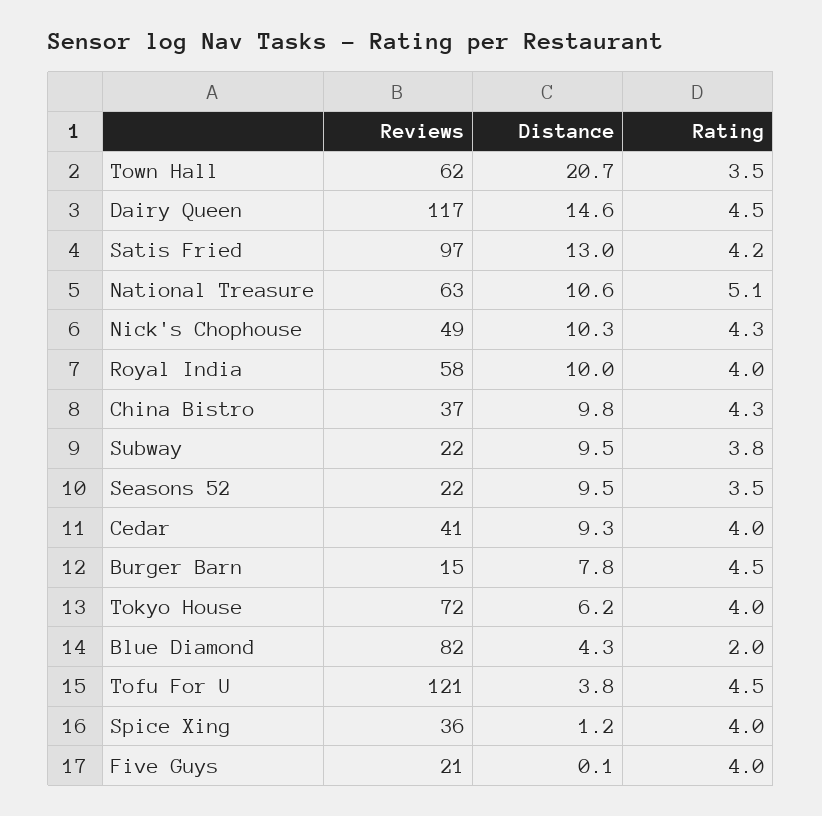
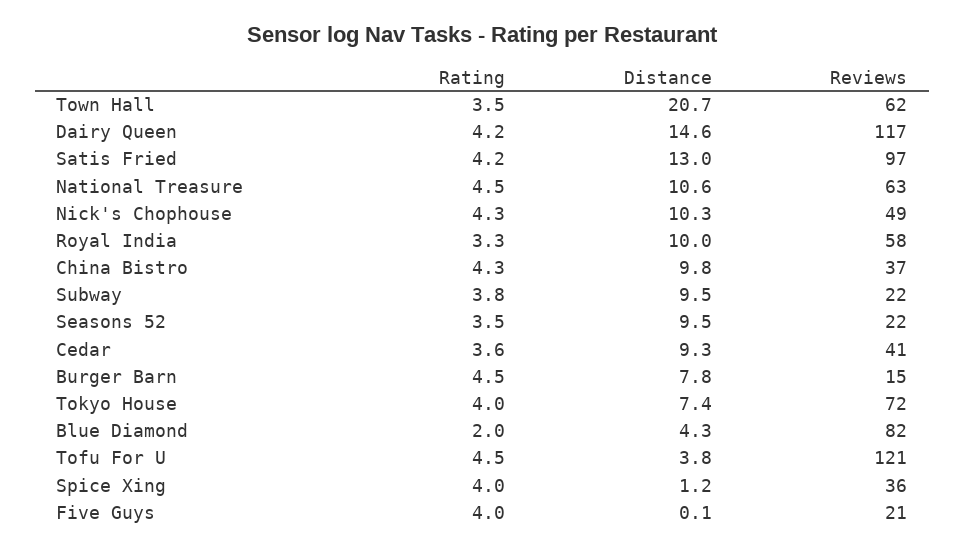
  {
    "Reviews": {
      "Town Hall": 62,
      "Dairy Queen": 117,
      "Satis Fried": 97,
      "National Treasure": 63,
      "Nick's Chophouse": 49,
      "Royal India": 58,
      "China Bistro": 37,
      "Subway": 22,
      "Seasons 52": 22,
      "Cedar": 41,
      "Burger Barn": 15,
      "Tokyo House": 72,
      "Blue Diamond": 82,
      "Tofu For U": 121,
      "Spice Xing": 36,
      "Five Guys": 21
    },
    "Distance": {
      "Town Hall": 20.7,
      "Dairy Queen": 14.6,
      "Satis Fried": 13,
      "National Treasure": 10.6,
      "Nick's Chophouse": 10.3,
      "Royal India": 10,
      "China Bistro": 9.8,
      "Subway": 9.5,
      "Seasons 52": 9.5,
      "Cedar": 9.3,
      "Burger Barn": 7.8,
-     "Tokyo House": 6.2,
+     "Tokyo House": 7.4,
      "Blue Diamond": 4.3,
      "Tofu For U": 3.8,
      "Spice Xing": 1.2,
      "Five Guys": 0.1
    },
    "Rating": {
      "Town Hall": 3.5,
-     "Dairy Queen": 4.5,
+     "Dairy Queen": 4.2,
      "Satis Fried": 4.2,
-     "National Treasure": 5.1,
+     "National Treasure": 4.5,
      "Nick's Chophouse": 4.3,
-     "Royal India": 4,
+     "Royal India": 3.3,
      "China Bistro": 4.3,
      "Subway": 3.8,
      "Seasons 52": 3.5,
-     "Cedar": 4,
+     "Cedar": 3.6,
      "Burger Barn": 4.5,
      "Tokyo House": 4,
      "Blue Diamond": 2,
      "Tofu For U": 4.5,
      "Spice Xing": 4,
      "Five Guys": 4
    }
  }

